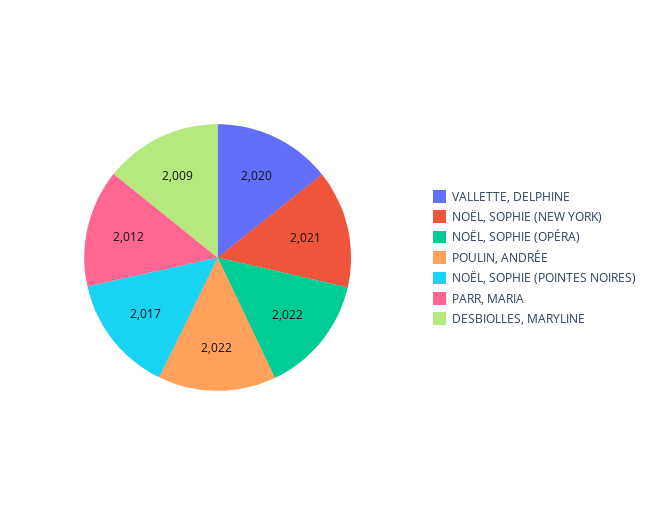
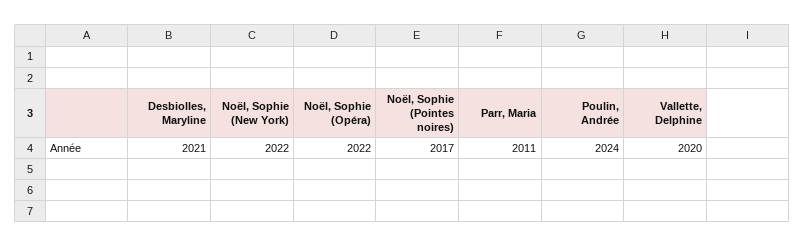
  {
    "VALLETTE, DELPHINE": 2020,
-   "NOËL, SOPHIE (NEW YORK)": 2021,
+   "NOËL, SOPHIE (NEW YORK)": 2022,
    "NOËL, SOPHIE (OPÉRA)": 2022,
-   "POULIN, ANDRÉE": 2022,
+   "POULIN, ANDRÉE": 2024,
    "NOËL, SOPHIE (POINTES NOIRES)": 2017,
-   "PARR, MARIA": 2012,
+   "PARR, MARIA": 2011,
-   "DESBIOLLES, MARYLINE": 2009
+   "DESBIOLLES, MARYLINE": 2021
  }

